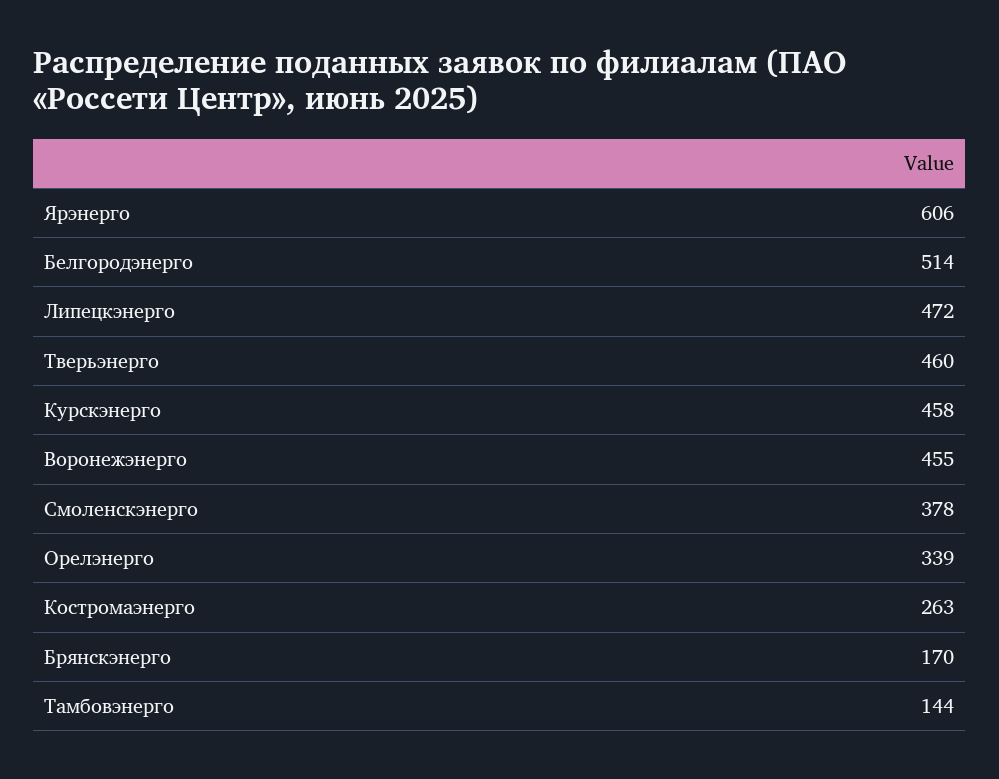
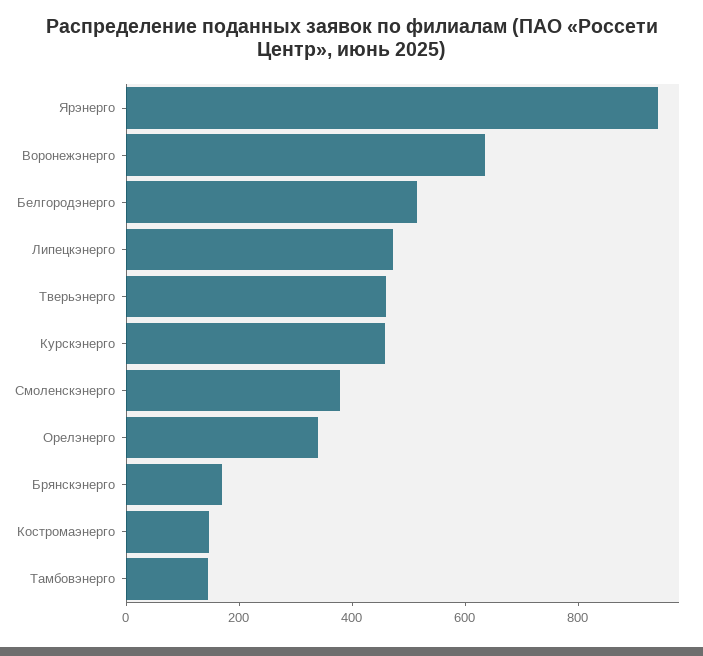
  {
-   "Ярэнерго": 606,
+   "Ярэнерго": 950,
    "Белгородэнерго": 514,
    "Липецкэнерго": 472,
    "Тверьэнерго": 460,
    "Курскэнерго": 458,
-   "Воронежэнерго": 455,
+   "Воронежэнерго": 650,
    "Смоленскэнерго": 378,
    "Орелэнерго": 339,
-   "Костромаэнерго": 263,
+   "Костромаэнерго": 150,
    "Брянскэнерго": 170,
    "Тамбовэнерго": 144
  }

